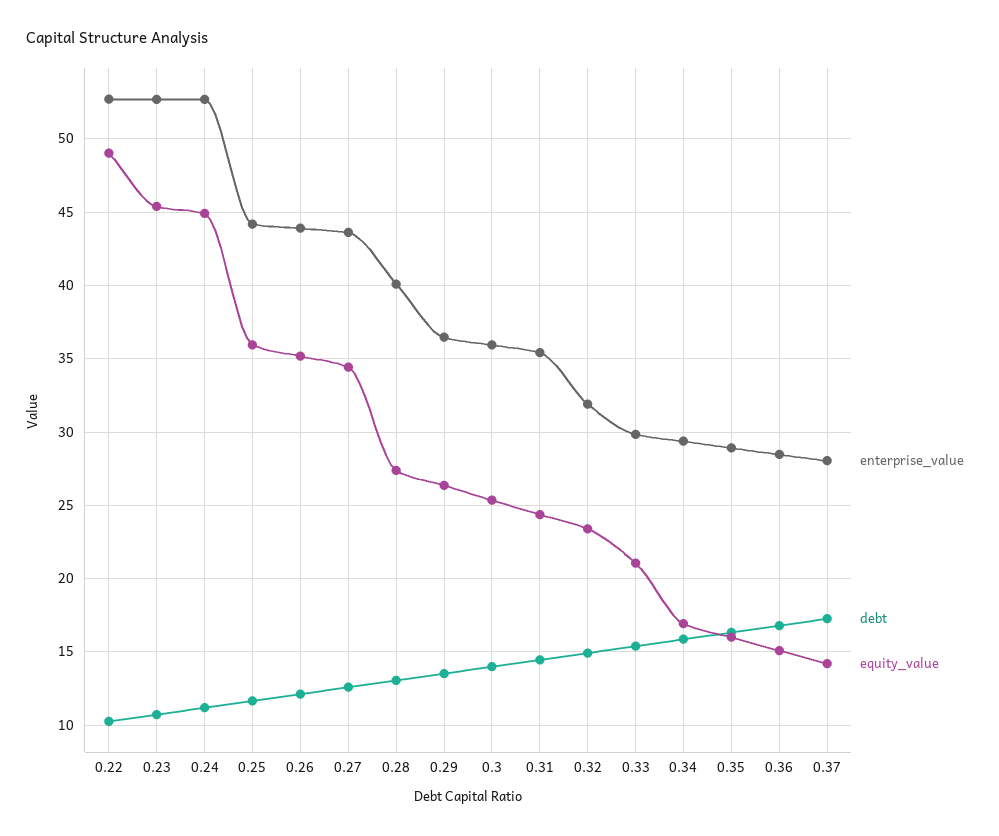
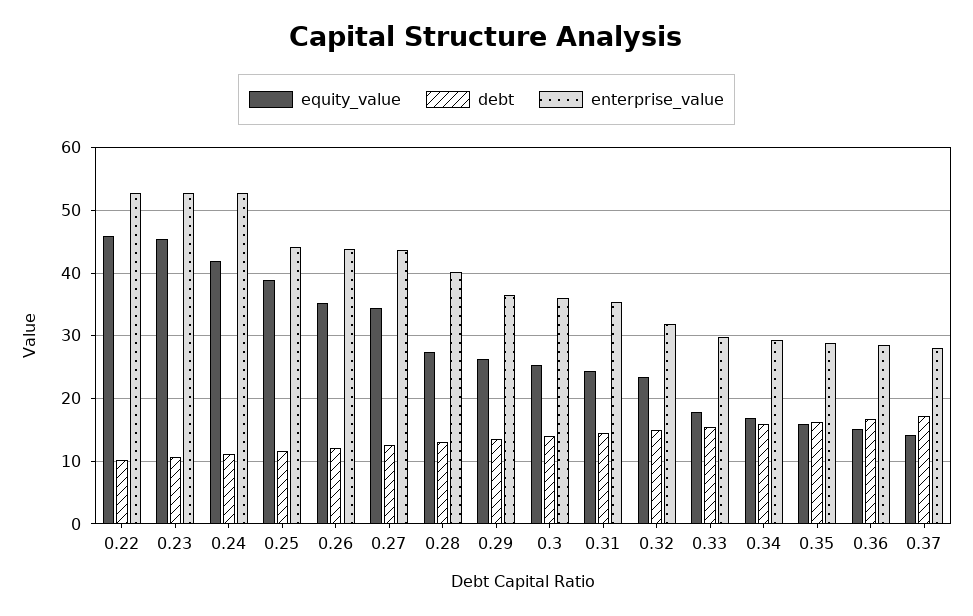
  {
    "enterprise_value": {
      "0.22": 52.5,
      "0.23": 52.5,
      "0.24": 52.5,
      "0.25": 44,
      "0.26": 44,
      "0.27": 43.5,
      "0.28": 40,
      "0.29": 36.5,
      "0.3": 36,
      "0.31": 35.5,
      "0.32": 32,
      "0.33": 30,
      "0.34": 29.5,
      "0.35": 29,
      "0.36": 28.5,
      "0.37": 28
    },
    "debt": {
      "0.22": 10.5,
      "0.23": 10.5,
      "0.24": 11,
      "0.25": 11.5,
      "0.26": 12,
      "0.27": 12.5,
      "0.28": 13,
      "0.29": 13.5,
      "0.3": 14,
      "0.31": 14.5,
      "0.32": 15,
      "0.33": 15.5,
      "0.34": 16,
      "0.35": 16.5,
      "0.36": 17,
      "0.37": 17.5
    },
    "equity_value": {
-     "0.22": 49,
+     "0.22": 46,
      "0.23": 45.5,
-     "0.24": 45,
+     "0.24": 42,
-     "0.25": 36,
+     "0.25": 39,
      "0.26": 35,
      "0.27": 34.5,
      "0.28": 27.5,
      "0.29": 26.5,
      "0.3": 25.5,
      "0.31": 24.5,
      "0.32": 23.5,
-     "0.33": 21,
+     "0.33": 18,
      "0.34": 17,
      "0.35": 16,
      "0.36": 15,
      "0.37": 14
    }
  }

